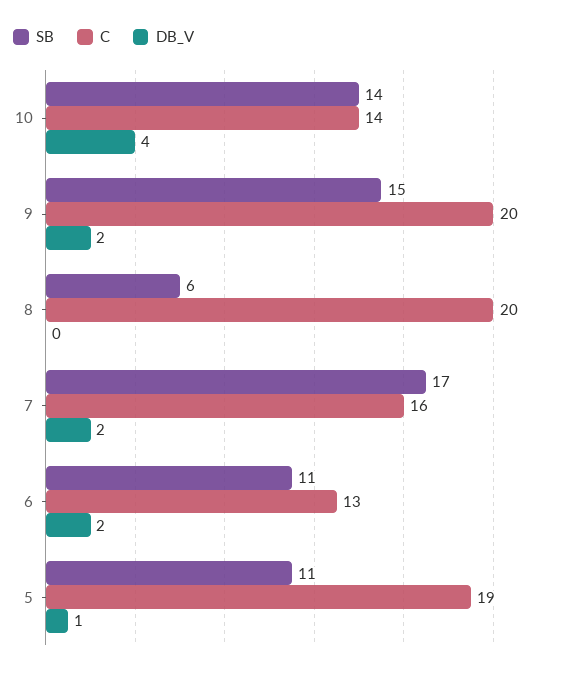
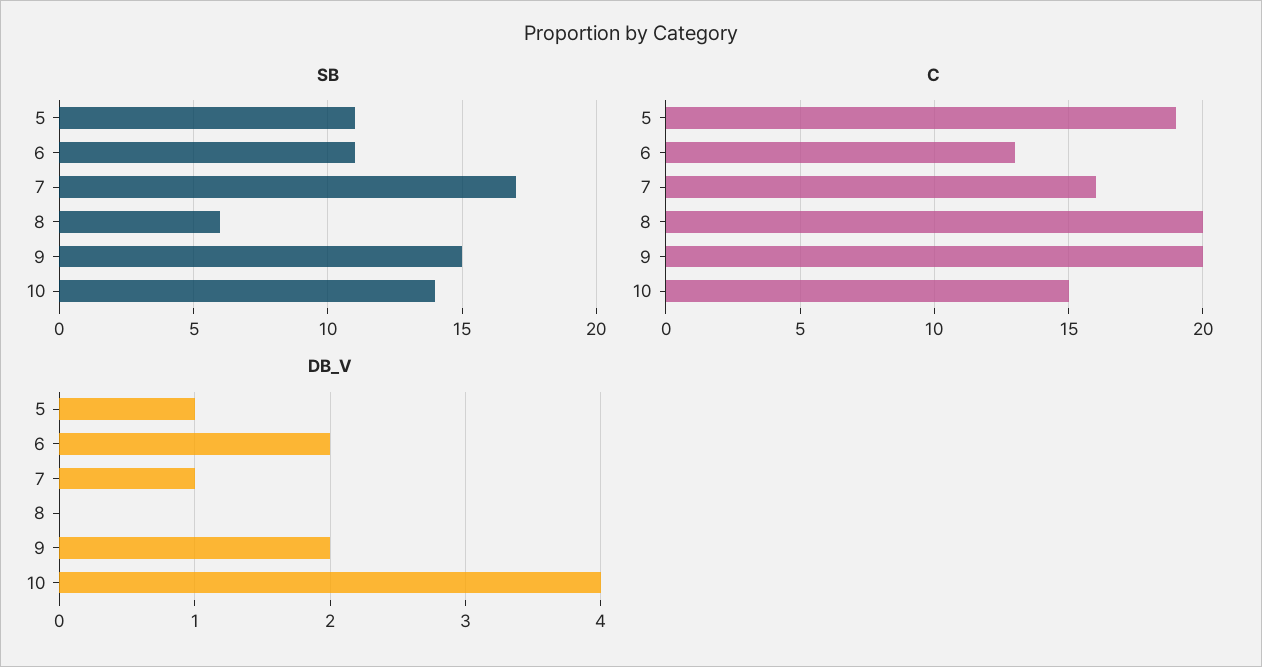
  {
    "SB": {
      "10": 14,
      "9": 15,
      "8": 6,
      "7": 17,
      "6": 11,
      "5": 11
    },
    "C": {
-     "10": 14,
+     "10": 15,
      "9": 20,
      "8": 20,
      "7": 16,
      "6": 13,
      "5": 19
    },
    "DB_V": {
      "10": 4,
      "9": 2,
      "8": 0,
-     "7": 2,
+     "7": 1,
      "6": 2,
      "5": 1
    }
  }

